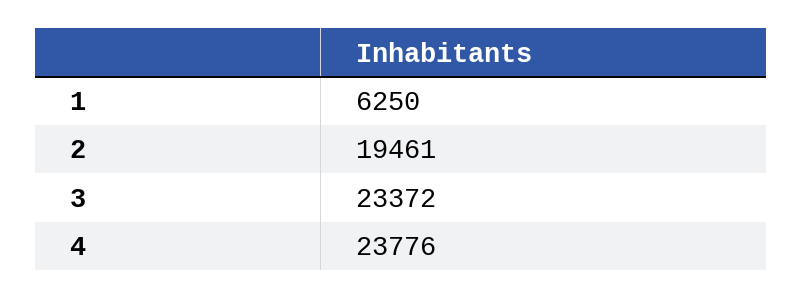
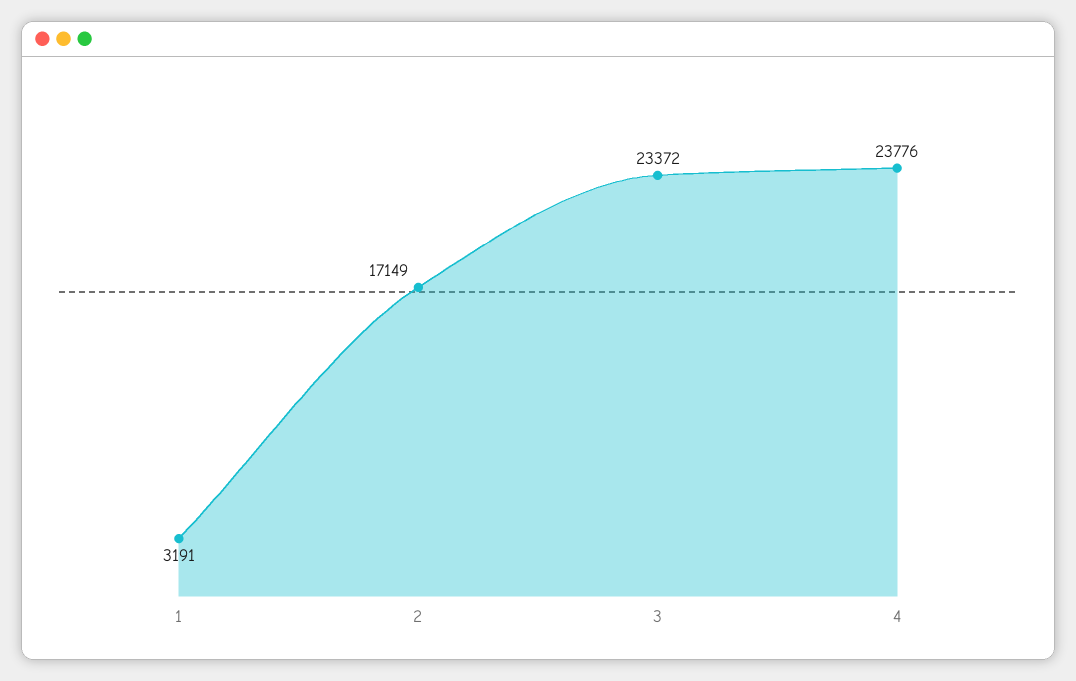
  {
-   "1": 6250,
+   "1": 3191,
-   "2": 19461,
+   "2": 17149,
    "3": 23372,
    "4": 23776
  }

